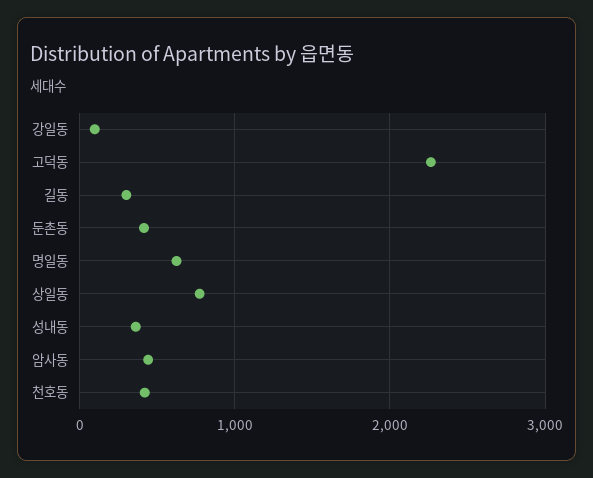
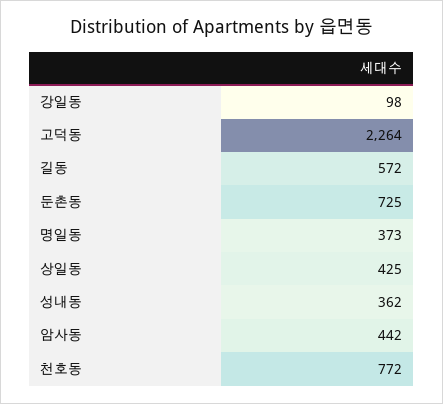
  {
    "강일동": 98,
    "고덕동": 2264,
-   "길동": 300,
+   "길동": 572,
-   "둔촌동": 400,
+   "둔촌동": 725,
-   "명일동": 600,
+   "명일동": 373,
-   "상일동": 800,
+   "상일동": 425,
    "성내동": 362,
    "암사동": 442,
-   "천호동": 400
+   "천호동": 772
  }

